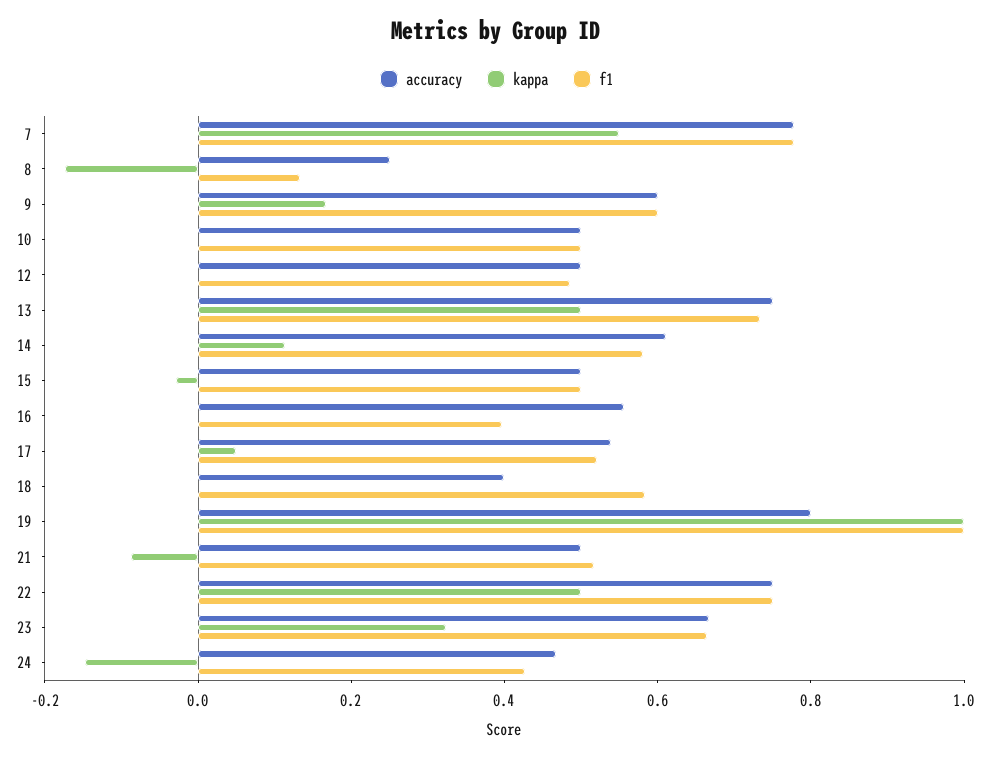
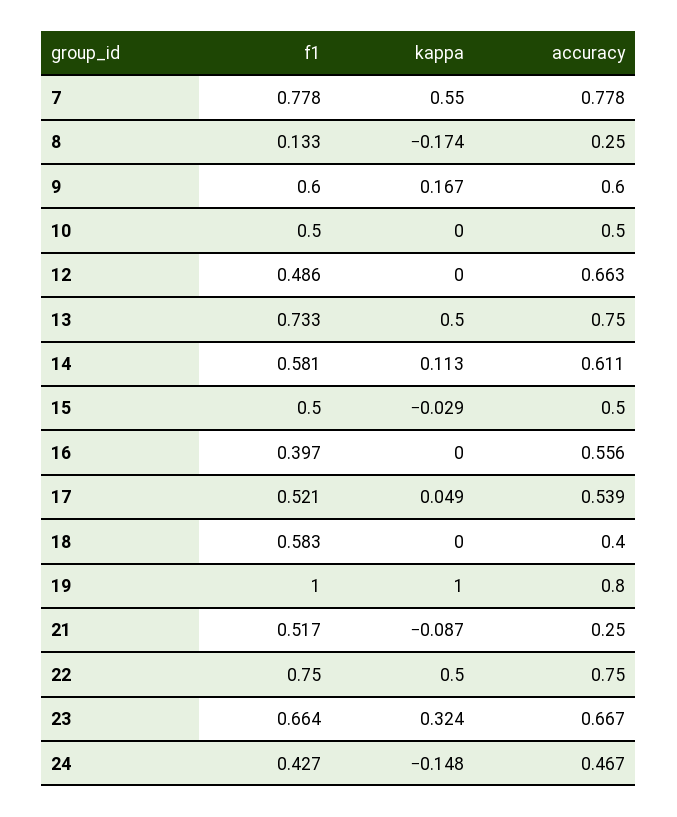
  {
    "accuracy": {
      "7": 0.778,
      "8": 0.25,
      "9": 0.6,
      "10": 0.5,
-     "12": 0.5,
+     "12": 0.663,
      "13": 0.75,
      "14": 0.611,
      "15": 0.5,
      "16": 0.556,
      "17": 0.539,
      "18": 0.4,
      "19": 0.8,
-     "21": 0.5,
+     "21": 0.25,
      "22": 0.75,
      "23": 0.667,
      "24": 0.467
    },
    "kappa": {
      "7": 0.55,
      "8": -0.174,
      "9": 0.167,
      "10": 0,
      "12": 0,
      "13": 0.5,
      "14": 0.113,
      "15": -0.029,
      "16": 0,
      "17": 0.049,
      "18": 0,
      "19": 1,
      "21": -0.087,
      "22": 0.5,
      "23": 0.324,
      "24": -0.148
    },
    "f1": {
      "7": 0.778,
      "8": 0.133,
      "9": 0.6,
      "10": 0.5,
      "12": 0.486,
      "13": 0.733,
      "14": 0.581,
      "15": 0.5,
      "16": 0.397,
      "17": 0.521,
      "18": 0.583,
      "19": 1,
      "21": 0.517,
      "22": 0.75,
      "23": 0.664,
      "24": 0.427
    }
  }

